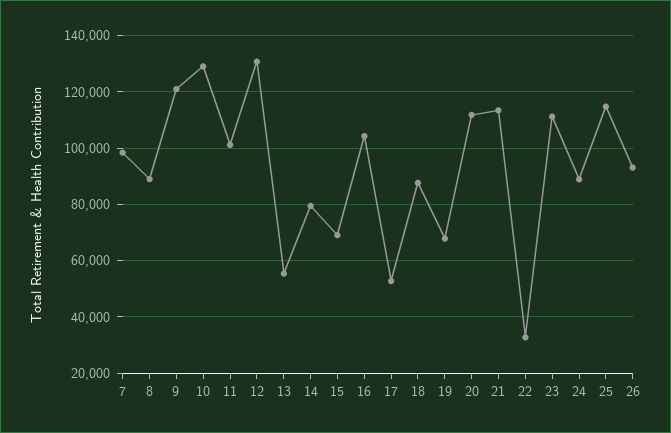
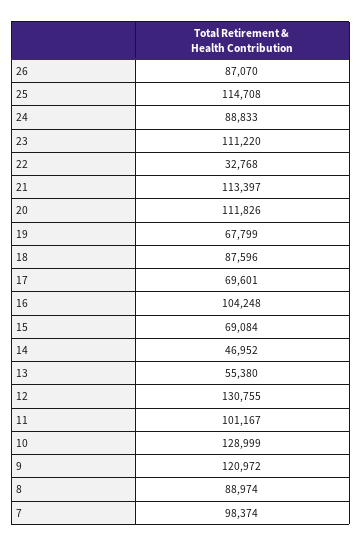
  {
    "7": 98374,
    "8": 88974,
    "9": 120972,
    "10": 128999,
    "11": 101167,
    "12": 130755,
    "13": 55380,
-   "14": 80000,
+   "14": 46952,
    "15": 69084,
    "16": 104248,
-   "17": 52500,
+   "17": 69601,
    "18": 87596,
    "19": 67799,
    "20": 111826,
    "21": 113397,
    "22": 32768,
    "23": 111220,
    "24": 88833,
    "25": 114708,
-   "26": 92500
+   "26": 87070
  }

